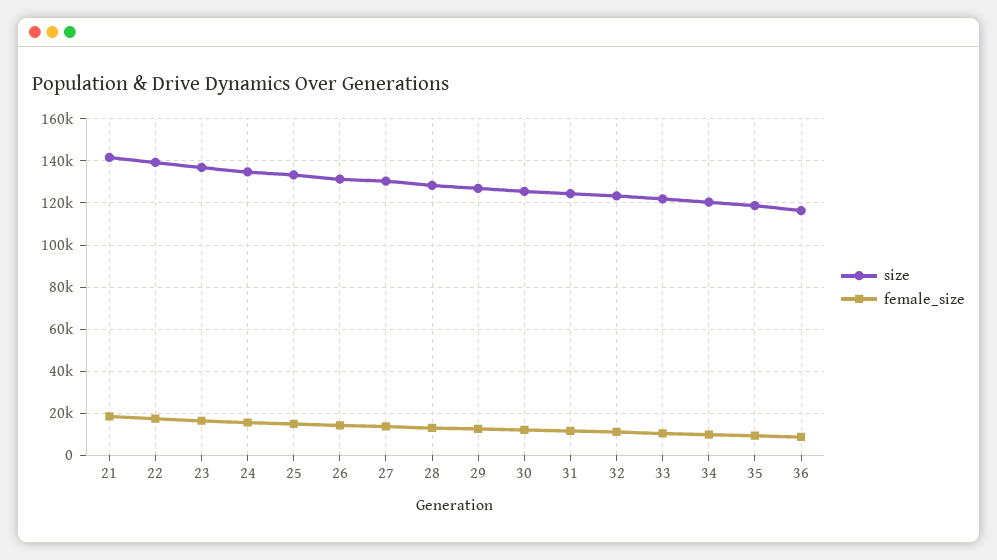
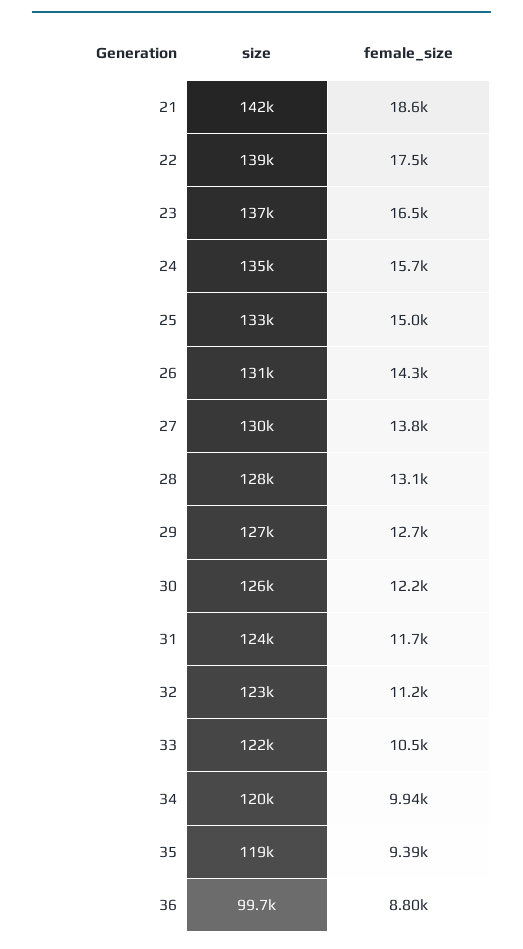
  {
    "size": {
      "21": 142000,
      "22": 139000,
      "23": 137000,
      "24": 135000,
      "25": 133000,
      "26": 131000,
      "27": 130000,
      "28": 128000,
      "29": 127000,
      "30": 126000,
      "31": 124000,
      "32": 123000,
      "33": 122000,
      "34": 120000,
      "35": 119000,
-     "36": 115000
+     "36": 99700
    },
    "female_size": {
      "21": 18600,
      "22": 17500,
      "23": 16500,
      "24": 15700,
      "25": 15000,
      "26": 14300,
      "27": 13800,
      "28": 13100,
      "29": 12700,
      "30": 12200,
      "31": 11700,
      "32": 11200,
      "33": 10500,
      "34": 9940,
      "35": 9390,
      "36": 8800
    }
  }

